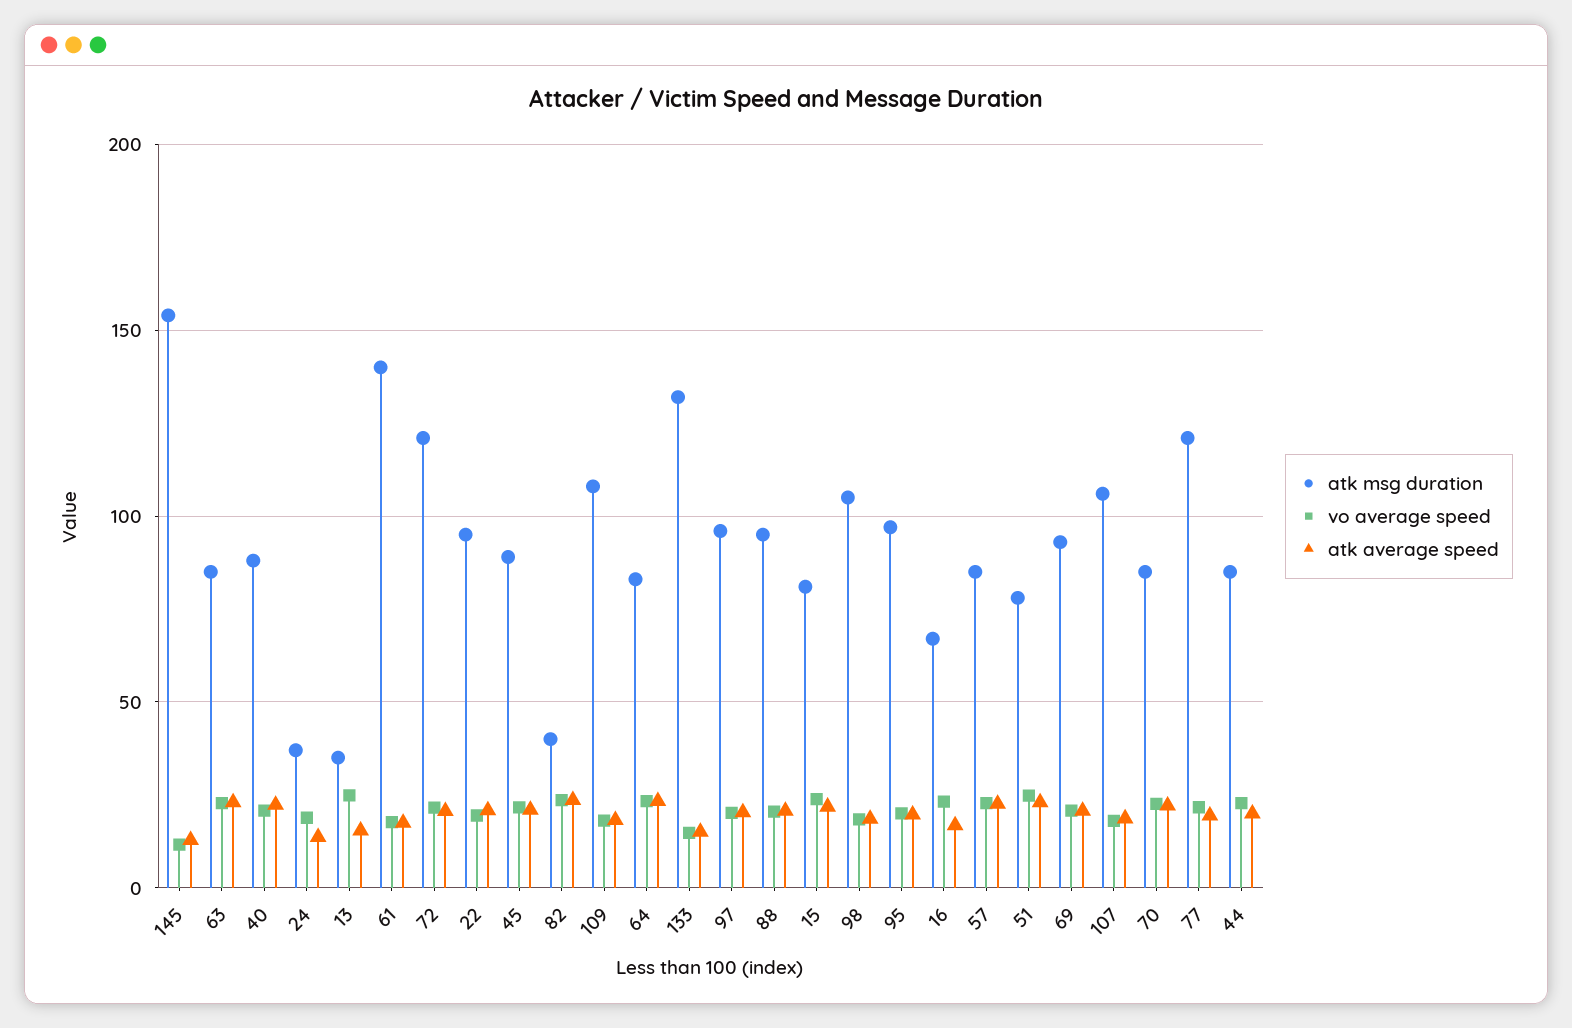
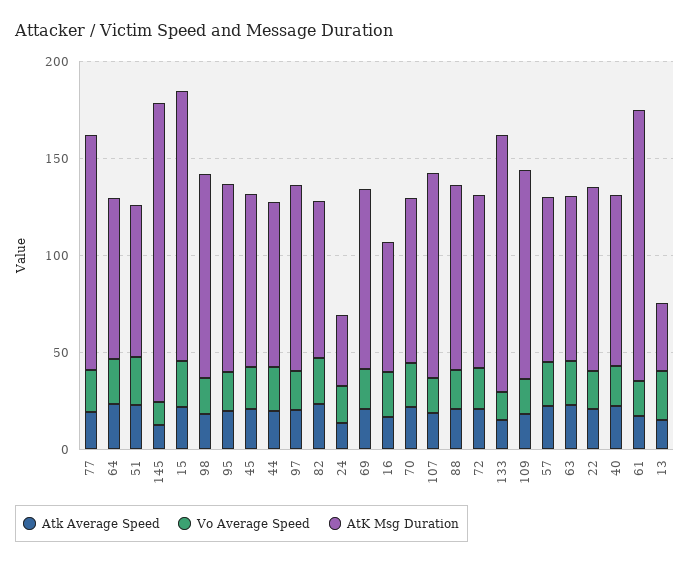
  {
    "atk msg duration": {
      "145": 155,
      "63": 85,
      "40": 90,
      "24": 35,
      "13": 35,
      "61": 140,
-     "72": 120,
+     "72": 90,
      "22": 95,
      "45": 90,
-     "82": 40,
+     "82": 80,
      "109": 110,
      "64": 85,
      "133": 130,
      "97": 95,
      "88": 95,
-     "15": 80,
+     "15": 140,
      "98": 105,
      "95": 95,
      "16": 65,
      "57": 85,
      "51": 80,
      "69": 95,
      "107": 105,
      "70": 85,
      "77": 120,
      "44": 85
    },
    "vo average speed": {
      "145": 10,
      "63": 25,
      "40": 20,
      "24": 20,
      "13": 25,
      "61": 20,
      "72": 20,
      "22": 20,
      "45": 20,
      "82": 25,
      "109": 20,
      "64": 25,
      "133": 15,
      "97": 20,
      "88": 20,
      "15": 25,
      "98": 20,
      "95": 20,
      "16": 25,
      "57": 25,
      "51": 25,
      "69": 20,
      "107": 20,
      "70": 25,
      "77": 20,
      "44": 25
    },
    "atk average speed": {
      "145": 15,
      "63": 25,
      "40": 20,
      "24": 15,
      "13": 15,
      "61": 15,
      "72": 20,
      "22": 20,
      "45": 20,
      "82": 25,
      "109": 20,
      "64": 25,
      "133": 15,
      "97": 20,
      "88": 20,
      "15": 20,
      "98": 20,
      "95": 20,
      "16": 15,
      "57": 25,
      "51": 25,
      "69": 20,
      "107": 20,
      "70": 20,
      "77": 20,
      "44": 20
    }
  }

